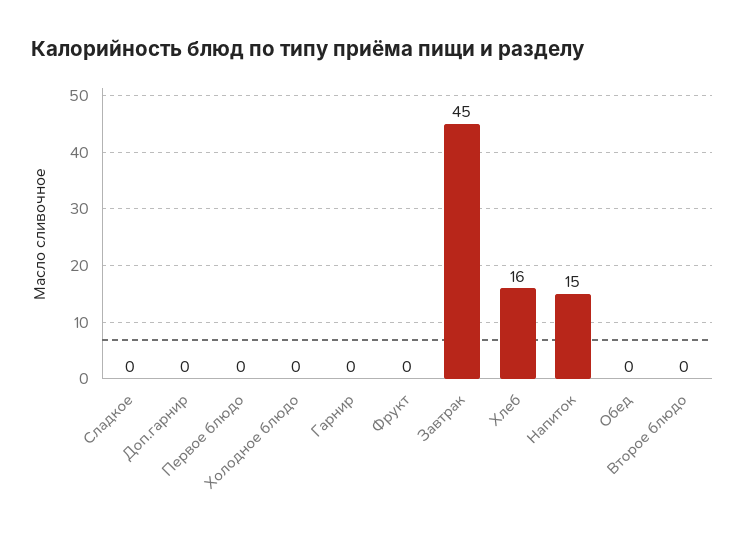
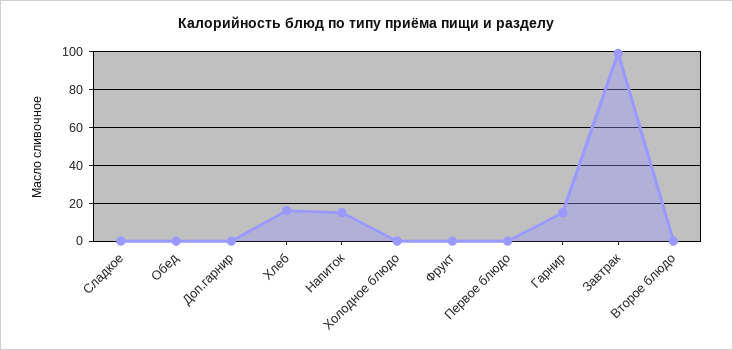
  {
    "Сладкое": 0,
    "Доп.гарнир": 0,
    "Первое блюдо": 0,
    "Холодное блюдо": 0,
-   "Гарнир": 0,
+   "Гарнир": 15,
    "Фрукт": 0,
-   "Завтрак": 45,
+   "Завтрак": 100,
    "Хлеб": 16,
    "Напиток": 15,
    "Обед": 0,
    "Второе блюдо": 0
  }

